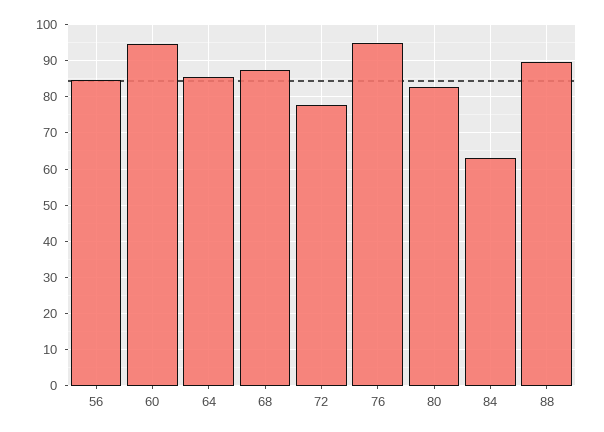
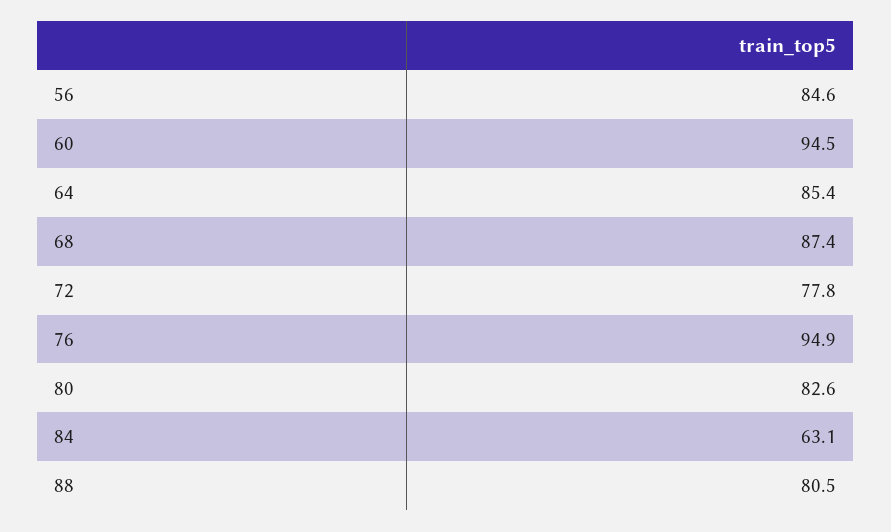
  {
    "56": 84.6,
    "60": 94.5,
    "64": 85.4,
    "68": 87.4,
    "72": 77.8,
    "76": 94.9,
    "80": 82.6,
    "84": 63.1,
-   "88": 90
+   "88": 80.5
  }

